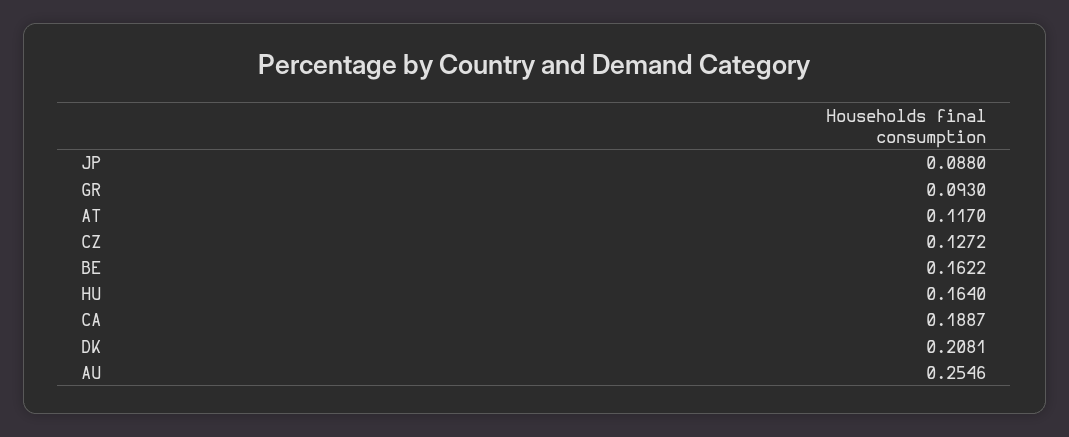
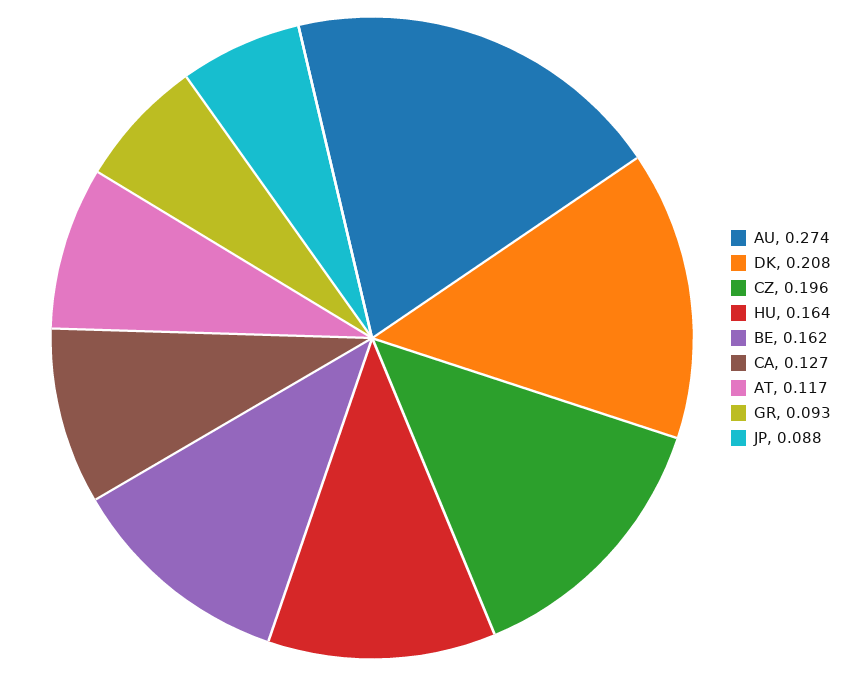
  {
    "JP": 0.088,
    "GR": 0.093,
    "AT": 0.117,
-   "CZ": 0.1272,
+   "CZ": 0.196,
    "BE": 0.1622,
    "HU": 0.164,
-   "CA": 0.1887,
+   "CA": 0.127,
    "DK": 0.2081,
-   "AU": 0.2546
+   "AU": 0.274
  }

